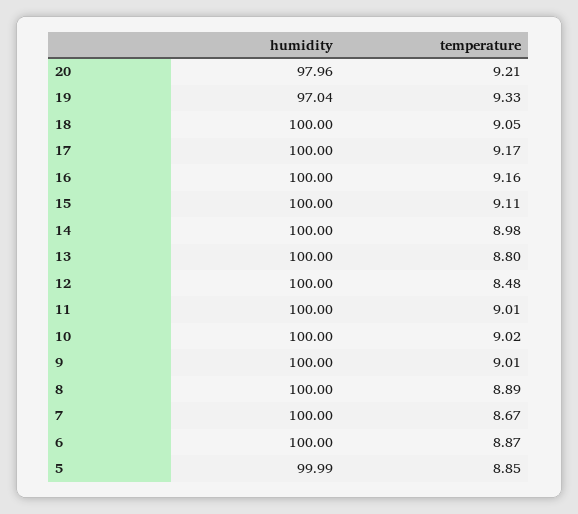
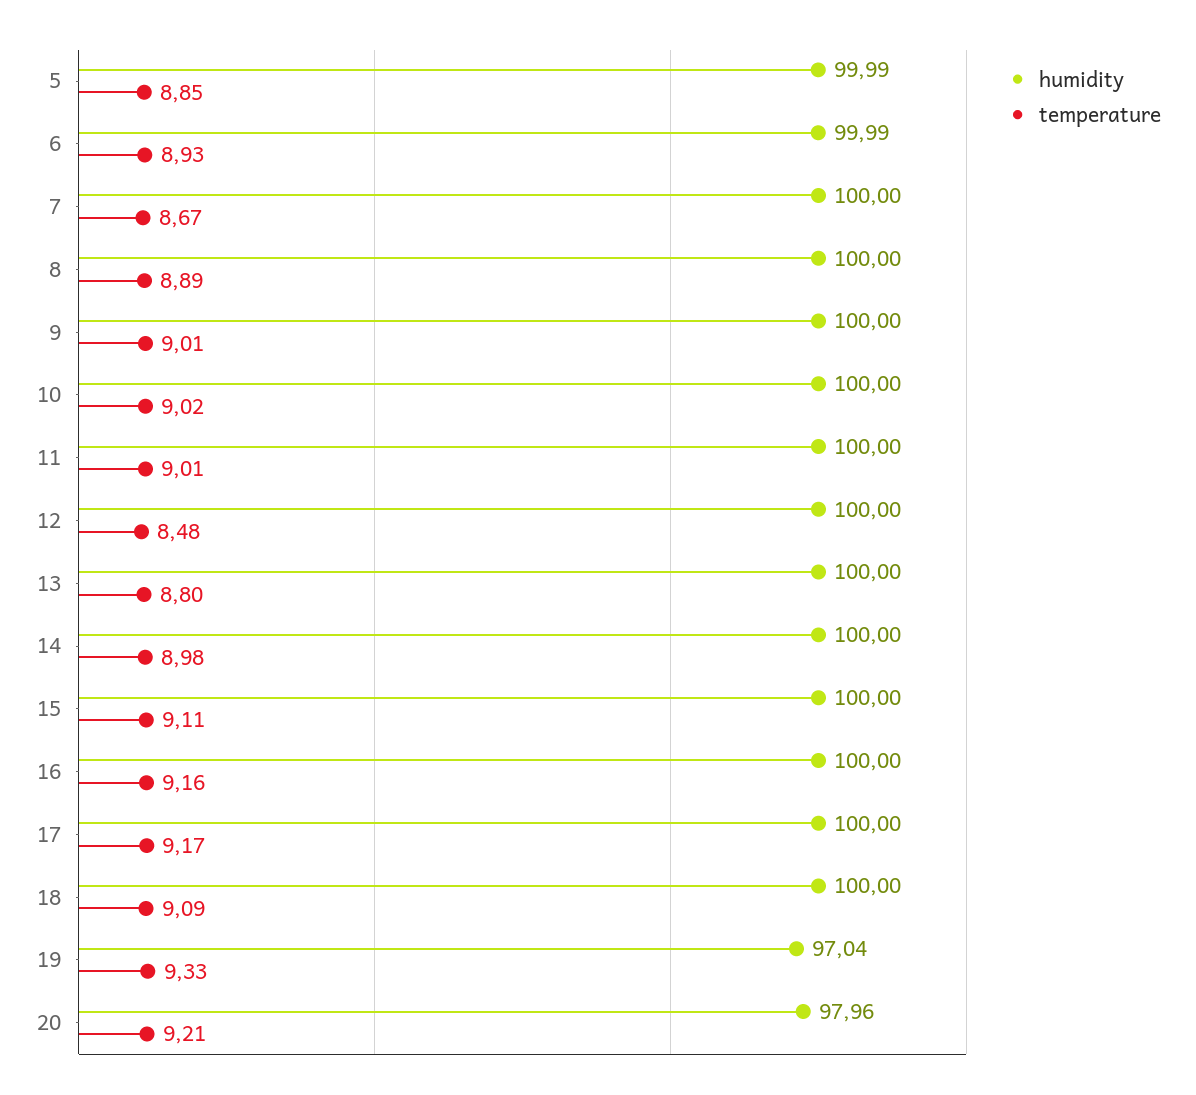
  {
    "humidity": {
      "20": 97.96,
      "19": 97.04,
      "18": 100,
      "17": 100,
      "16": 100,
      "15": 100,
      "14": 100,
      "13": 100,
      "12": 100,
      "11": 100,
      "10": 100,
      "9": 100,
      "8": 100,
      "7": 100,
-     "6": 100,
+     "6": 99.99,
      "5": 99.99
    },
    "temperature": {
      "20": 9.21,
      "19": 9.33,
-     "18": 9.05,
+     "18": 9.09,
      "17": 9.17,
      "16": 9.16,
      "15": 9.11,
      "14": 8.98,
      "13": 8.8,
      "12": 8.48,
      "11": 9.01,
      "10": 9.02,
      "9": 9.01,
      "8": 8.89,
      "7": 8.67,
-     "6": 8.87,
+     "6": 8.93,
      "5": 8.85
    }
  }

